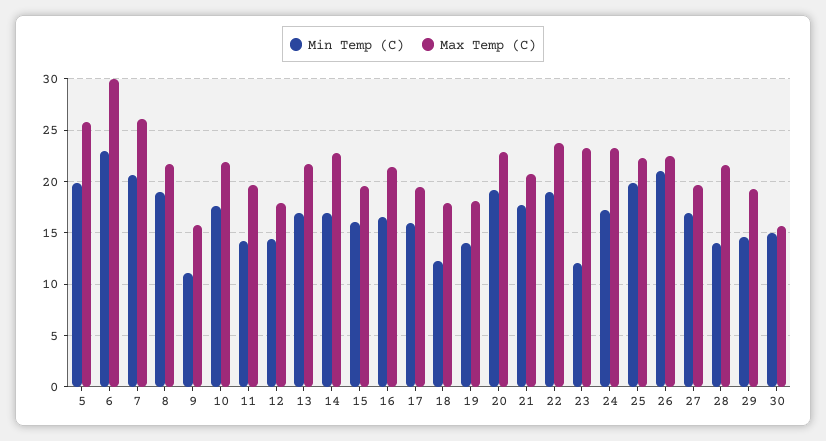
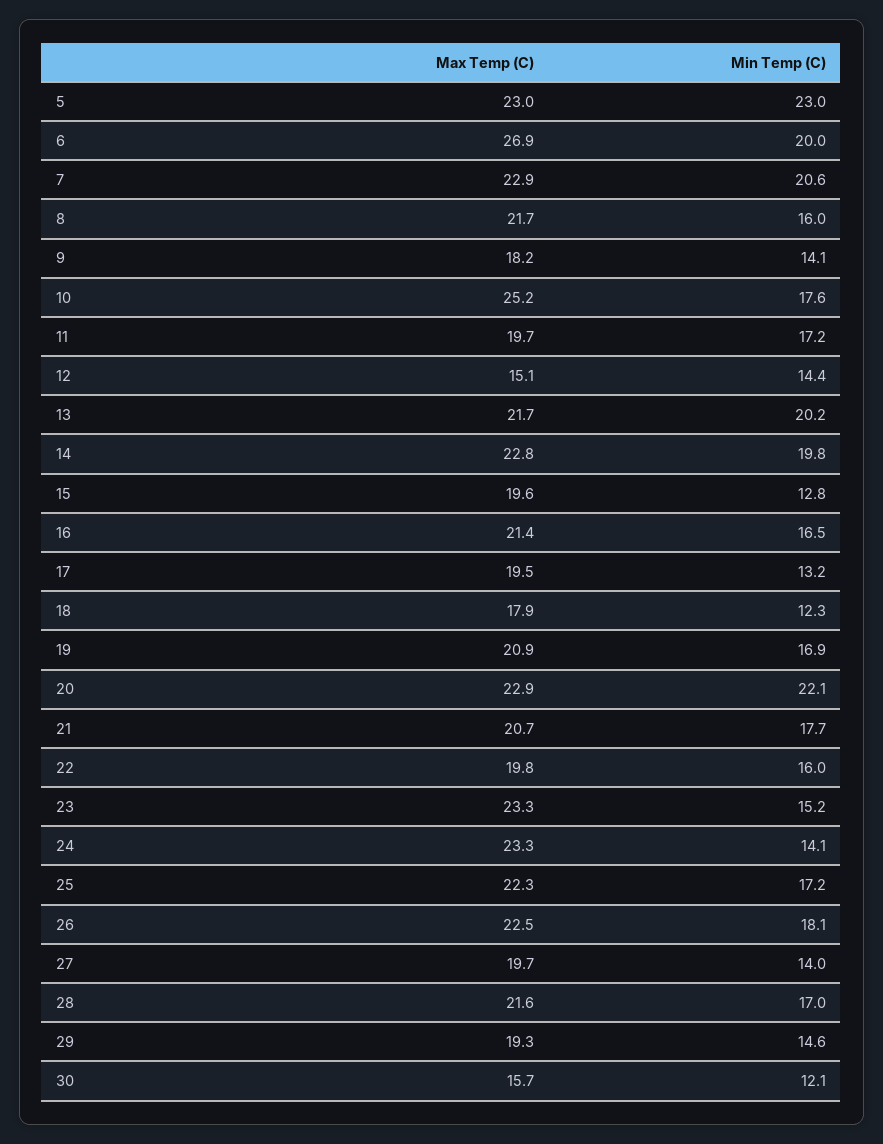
  {
    "Min Temp (C)": {
-     "5": 20,
+     "5": 23,
-     "6": 23,
+     "6": 20,
      "7": 20.6,
-     "8": 19,
+     "8": 16,
-     "9": 11,
+     "9": 14.1,
      "10": 17.6,
-     "11": 14,
+     "11": 17.2,
      "12": 14.4,
-     "13": 17,
+     "13": 20.2,
-     "14": 17,
+     "14": 19.8,
-     "15": 16,
+     "15": 12.8,
      "16": 16.5,
-     "17": 16,
+     "17": 13.2,
      "18": 12.3,
-     "19": 14,
+     "19": 16.9,
-     "20": 19,
+     "20": 22.1,
      "21": 17.7,
-     "22": 19,
+     "22": 16,
-     "23": 12,
+     "23": 15.2,
-     "24": 17,
+     "24": 14.1,
-     "25": 20,
+     "25": 17.2,
-     "26": 21,
+     "26": 18.1,
-     "27": 17,
+     "27": 14,
-     "28": 14,
+     "28": 17,
      "29": 14.6,
-     "30": 15
+     "30": 12.1
    },
    "Max Temp (C)": {
-     "5": 26,
+     "5": 23,
-     "6": 30,
+     "6": 26.9,
-     "7": 26,
+     "7": 22.9,
      "8": 21.7,
-     "9": 16,
+     "9": 18.2,
-     "10": 22,
+     "10": 25.2,
      "11": 19.7,
-     "12": 18,
+     "12": 15.1,
      "13": 21.7,
      "14": 22.8,
      "15": 19.6,
      "16": 21.4,
      "17": 19.5,
      "18": 17.9,
-     "19": 18,
+     "19": 20.9,
      "20": 22.9,
      "21": 20.7,
-     "22": 24,
+     "22": 19.8,
      "23": 23.3,
      "24": 23.3,
      "25": 22.3,
      "26": 22.5,
      "27": 19.7,
      "28": 21.6,
      "29": 19.3,
      "30": 15.7
    }
  }

